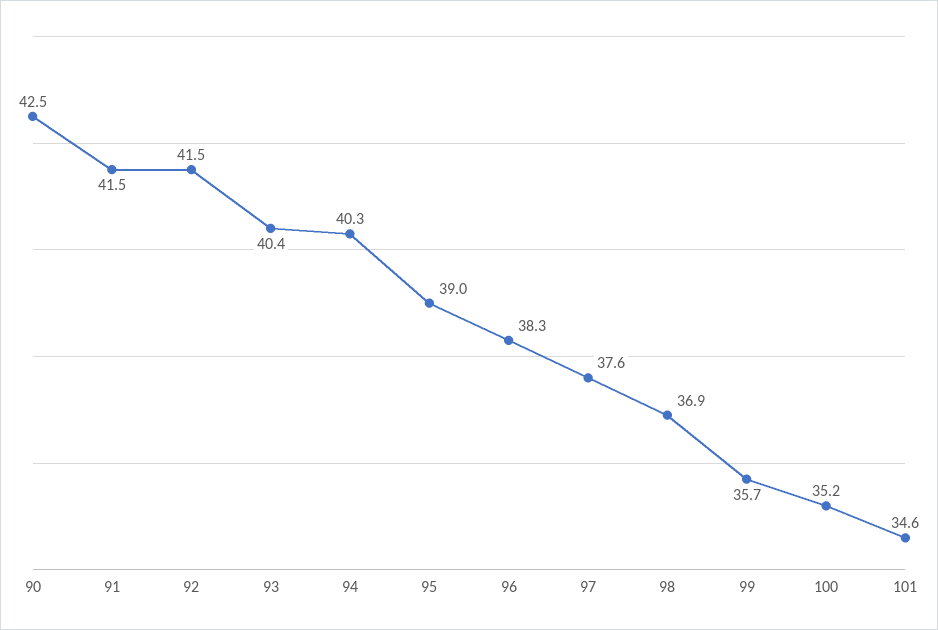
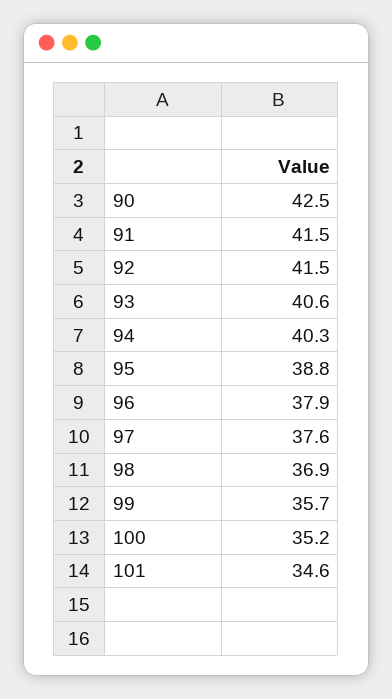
  {
    "90": 42.5,
    "91": 41.5,
    "92": 41.5,
-   "93": 40.4,
+   "93": 40.6,
    "94": 40.3,
-   "95": 39,
+   "95": 38.8,
-   "96": 38.3,
+   "96": 37.9,
    "97": 37.6,
    "98": 36.9,
    "99": 35.7,
    "100": 35.2,
    "101": 34.6
  }

